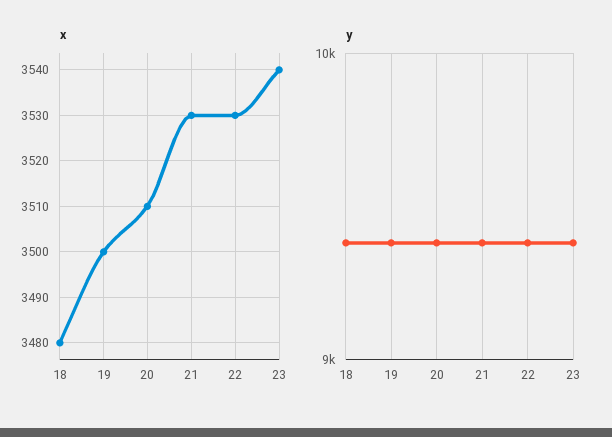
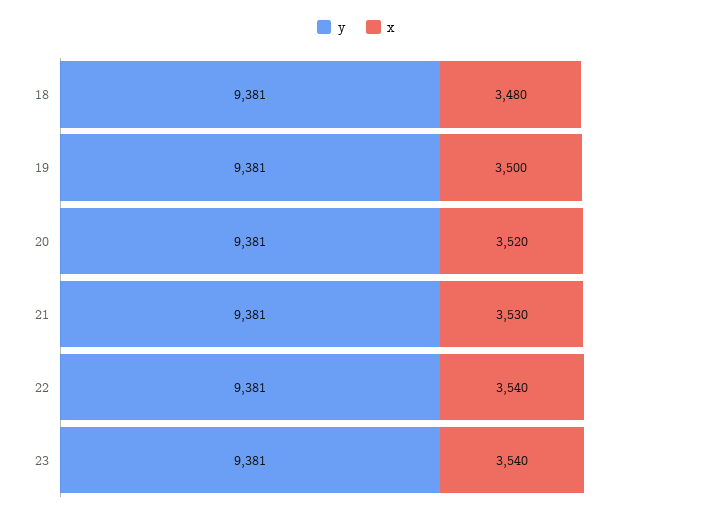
  {
    "x": {
      "18": 3480,
      "19": 3500,
-     "20": 3510,
+     "20": 3520,
      "21": 3530,
-     "22": 3530,
+     "22": 3540,
      "23": 3540
    },
    "y": {
      "18": 9381,
      "19": 9381,
      "20": 9381,
      "21": 9381,
      "22": 9381,
      "23": 9381
    }
  }

